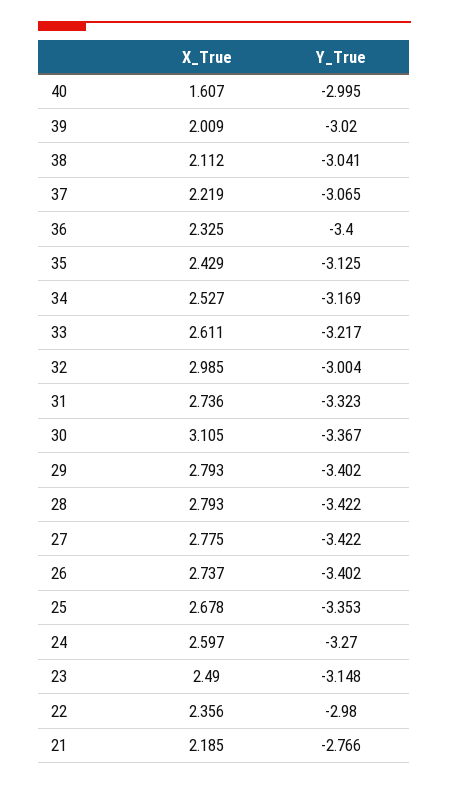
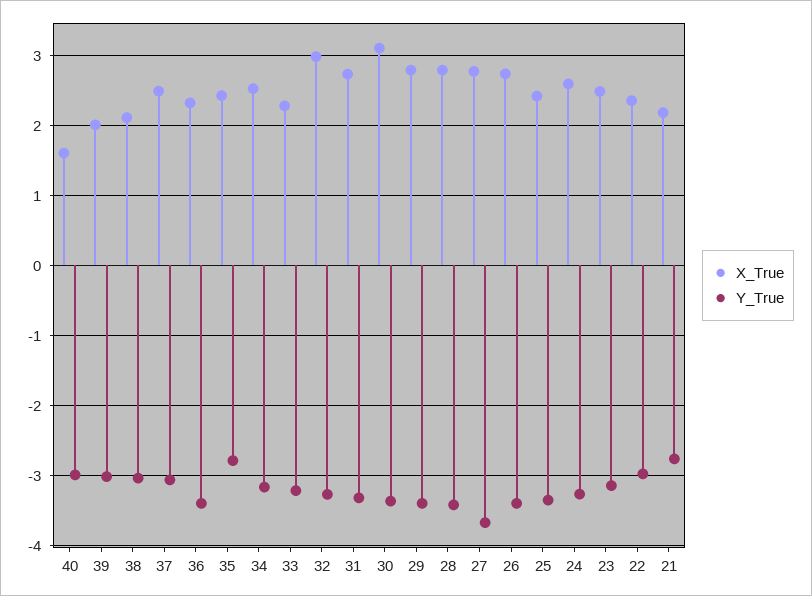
  {
    "X_True": {
      "40": 1.607,
      "39": 2.009,
      "38": 2.112,
-     "37": 2.219,
+     "37": 2.5,
      "36": 2.325,
      "35": 2.429,
      "34": 2.527,
-     "33": 2.611,
+     "33": 2.3,
      "32": 2.985,
      "31": 2.736,
      "30": 3.105,
      "29": 2.793,
      "28": 2.793,
      "27": 2.775,
      "26": 2.737,
-     "25": 2.678,
+     "25": 2.4,
      "24": 2.597,
      "23": 2.49,
      "22": 2.356,
      "21": 2.185
    },
    "Y_True": {
      "40": -2.995,
      "39": -3.02,
      "38": -3.041,
      "37": -3.065,
      "36": -3.4,
-     "35": -3.125,
+     "35": -2.8,
      "34": -3.169,
      "33": -3.217,
-     "32": -3.004,
+     "32": -3.3,
      "31": -3.323,
      "30": -3.367,
      "29": -3.402,
      "28": -3.422,
-     "27": -3.422,
+     "27": -3.7,
      "26": -3.402,
      "25": -3.353,
      "24": -3.27,
      "23": -3.148,
      "22": -2.98,
      "21": -2.766
    }
  }

